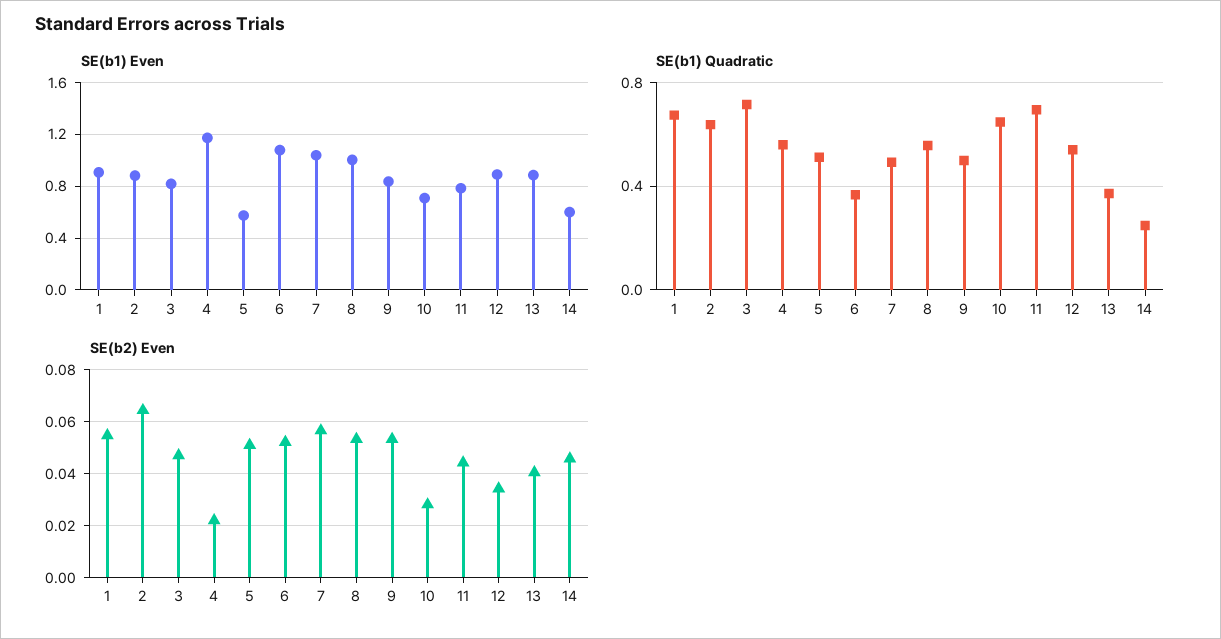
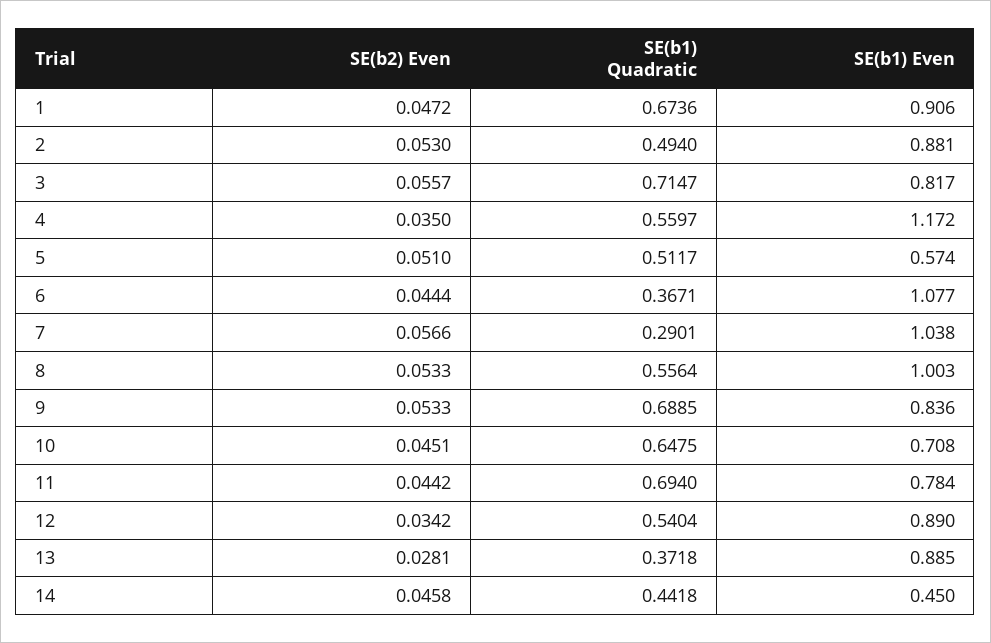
  {
    "SE(b1) Even": {
      "1": 0.906,
      "2": 0.881,
      "3": 0.817,
      "4": 1.172,
      "5": 0.574,
      "6": 1.077,
      "7": 1.038,
      "8": 1.003,
      "9": 0.836,
      "10": 0.708,
      "11": 0.784,
      "12": 0.89,
      "13": 0.885,
-     "14": 0.6
+     "14": 0.45
    },
    "SE(b1) Quadratic": {
      "1": 0.6736,
-     "2": 0.65,
+     "2": 0.494,
      "3": 0.7147,
      "4": 0.5597,
      "5": 0.5117,
      "6": 0.3671,
-     "7": 0.5,
+     "7": 0.2901,
      "8": 0.5564,
-     "9": 0.5,
+     "9": 0.6885,
      "10": 0.6475,
      "11": 0.694,
      "12": 0.5404,
      "13": 0.3718,
-     "14": 0.25
+     "14": 0.4418
    },
    "SE(b2) Even": {
-     "1": 0.055,
+     "1": 0.0472,
-     "2": 0.065,
+     "2": 0.053,
-     "3": 0.0475,
+     "3": 0.0557,
-     "4": 0.0225,
+     "4": 0.035,
      "5": 0.051,
-     "6": 0.0525,
+     "6": 0.0444,
      "7": 0.0566,
      "8": 0.0533,
      "9": 0.0533,
-     "10": 0.0275,
+     "10": 0.0451,
      "11": 0.0442,
      "12": 0.0342,
-     "13": 0.04,
+     "13": 0.0281,
      "14": 0.0458
    }
  }

